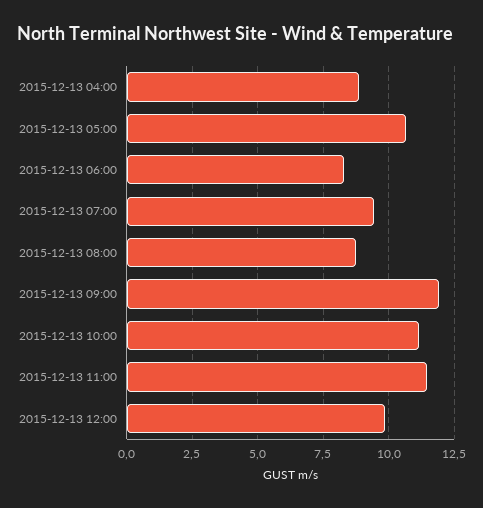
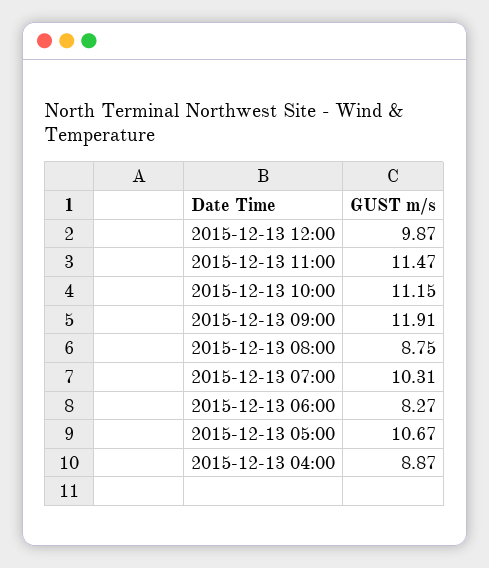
  {
    "2015-12-13 04:00": 8.87,
    "2015-12-13 05:00": 10.67,
    "2015-12-13 06:00": 8.27,
-   "2015-12-13 07:00": 9.5,
+   "2015-12-13 07:00": 10.31,
    "2015-12-13 08:00": 8.75,
    "2015-12-13 09:00": 11.91,
    "2015-12-13 10:00": 11.15,
    "2015-12-13 11:00": 11.47,
    "2015-12-13 12:00": 9.87
  }

